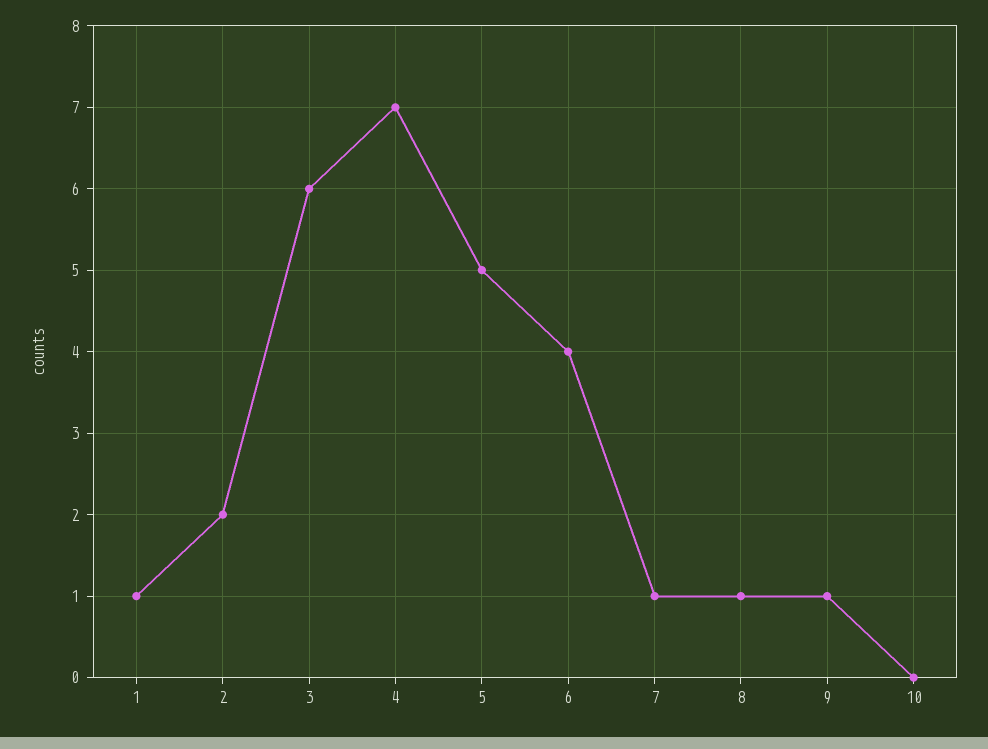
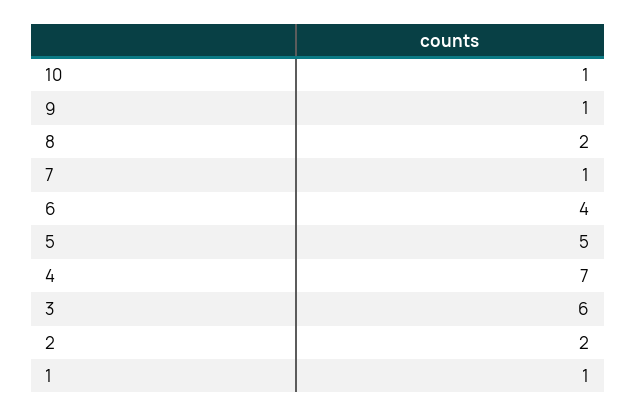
  {
    "1": 1,
    "2": 2,
    "3": 6,
    "4": 7,
    "5": 5,
    "6": 4,
    "7": 1,
-   "8": 1,
+   "8": 2,
    "9": 1,
-   "10": 0
+   "10": 1
  }

